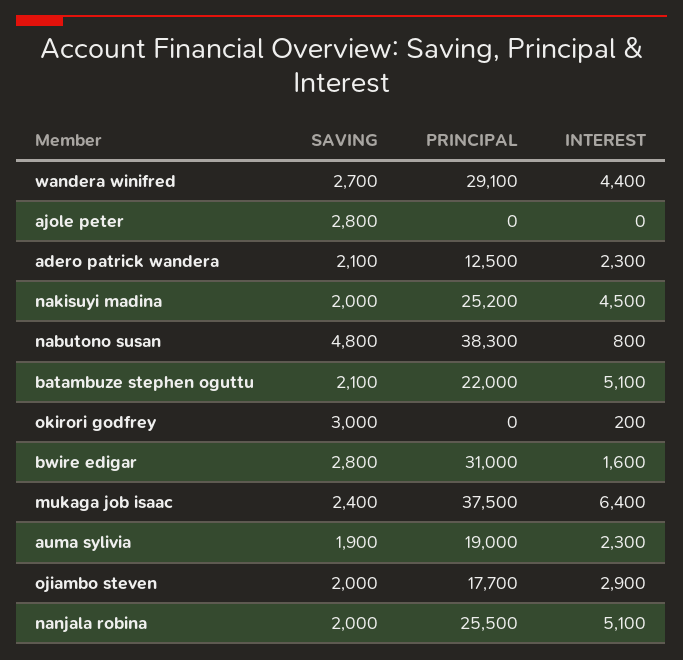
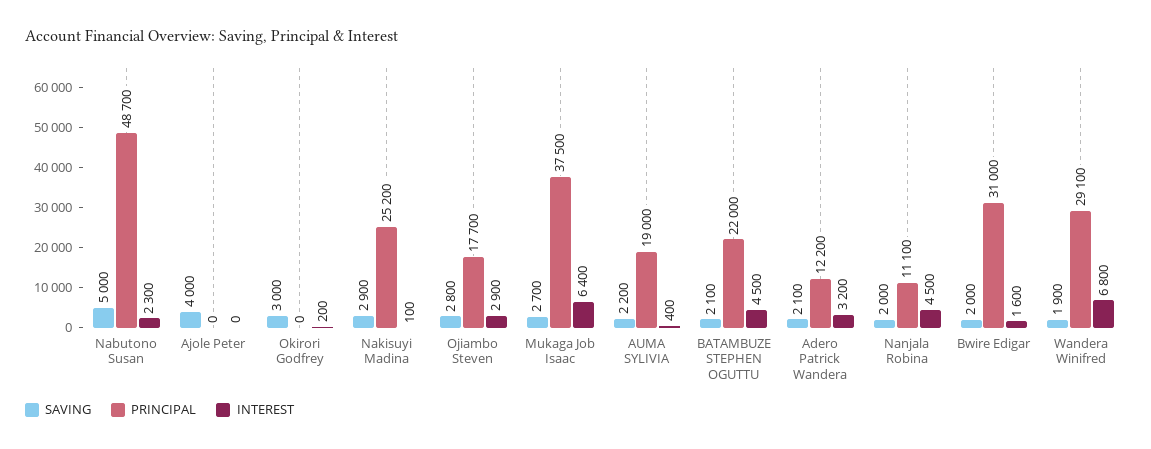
  {
    "SAVING": {
-     "wandera winifred": 2700,
+     "wandera winifred": 1900,
-     "ajole peter": 2800,
+     "ajole peter": 4000,
      "adero patrick wandera": 2100,
-     "nakisuyi madina": 2000,
+     "nakisuyi madina": 2900,
-     "nabutono susan": 4800,
+     "nabutono susan": 5000,
      "batambuze stephen oguttu": 2100,
      "okirori godfrey": 3000,
-     "bwire edigar": 2800,
+     "bwire edigar": 2000,
-     "mukaga job isaac": 2400,
+     "mukaga job isaac": 2700,
-     "auma sylivia": 1900,
+     "auma sylivia": 2200,
-     "ojiambo steven": 2000,
+     "ojiambo steven": 2800,
      "nanjala robina": 2000
    },
    "PRINCIPAL": {
      "wandera winifred": 29100,
      "ajole peter": 0,
-     "adero patrick wandera": 12500,
+     "adero patrick wandera": 12200,
      "nakisuyi madina": 25200,
-     "nabutono susan": 38300,
+     "nabutono susan": 48700,
      "batambuze stephen oguttu": 22000,
      "okirori godfrey": 0,
      "bwire edigar": 31000,
      "mukaga job isaac": 37500,
      "auma sylivia": 19000,
      "ojiambo steven": 17700,
-     "nanjala robina": 25500
+     "nanjala robina": 11100
    },
    "INTEREST": {
-     "wandera winifred": 4400,
+     "wandera winifred": 6800,
      "ajole peter": 0,
-     "adero patrick wandera": 2300,
+     "adero patrick wandera": 3200,
-     "nakisuyi madina": 4500,
+     "nakisuyi madina": 100,
-     "nabutono susan": 800,
+     "nabutono susan": 2300,
-     "batambuze stephen oguttu": 5100,
+     "batambuze stephen oguttu": 4500,
      "okirori godfrey": 200,
      "bwire edigar": 1600,
      "mukaga job isaac": 6400,
-     "auma sylivia": 2300,
+     "auma sylivia": 400,
      "ojiambo steven": 2900,
-     "nanjala robina": 5100
+     "nanjala robina": 4500
    }
  }

